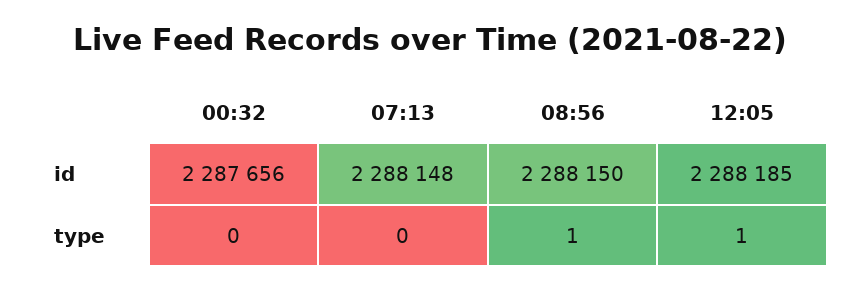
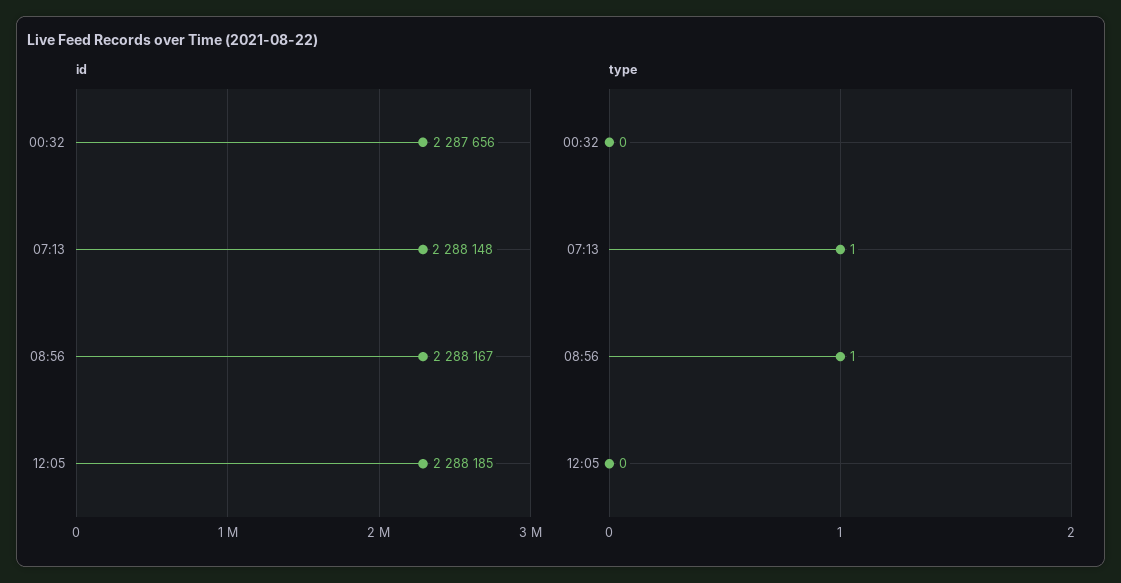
  {
    "id": {
      "00:32": 2287656,
      "07:13": 2288148,
-     "08:56": 2288150,
+     "08:56": 2288167,
      "12:05": 2288185
    },
    "type": {
      "00:32": 0,
-     "07:13": 0,
+     "07:13": 1,
      "08:56": 1,
-     "12:05": 1
+     "12:05": 0
    }
  }

